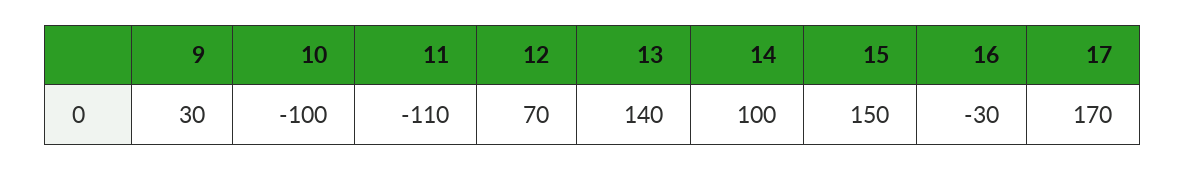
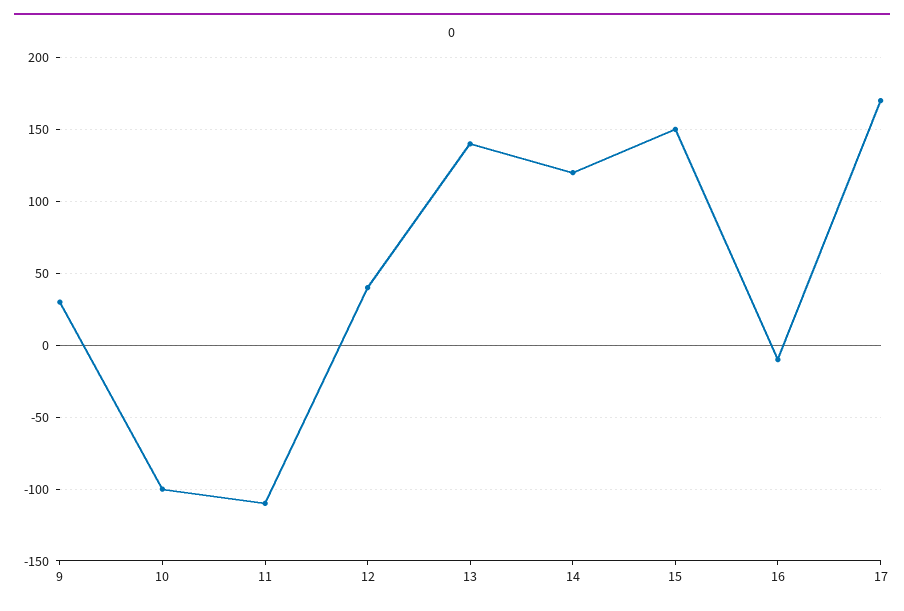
  {
    "9": 30,
    "10": -100,
    "11": -110,
-   "12": 70,
+   "12": 40,
    "13": 140,
-   "14": 100,
+   "14": 120,
    "15": 150,
-   "16": -30,
+   "16": -10,
    "17": 170
  }

